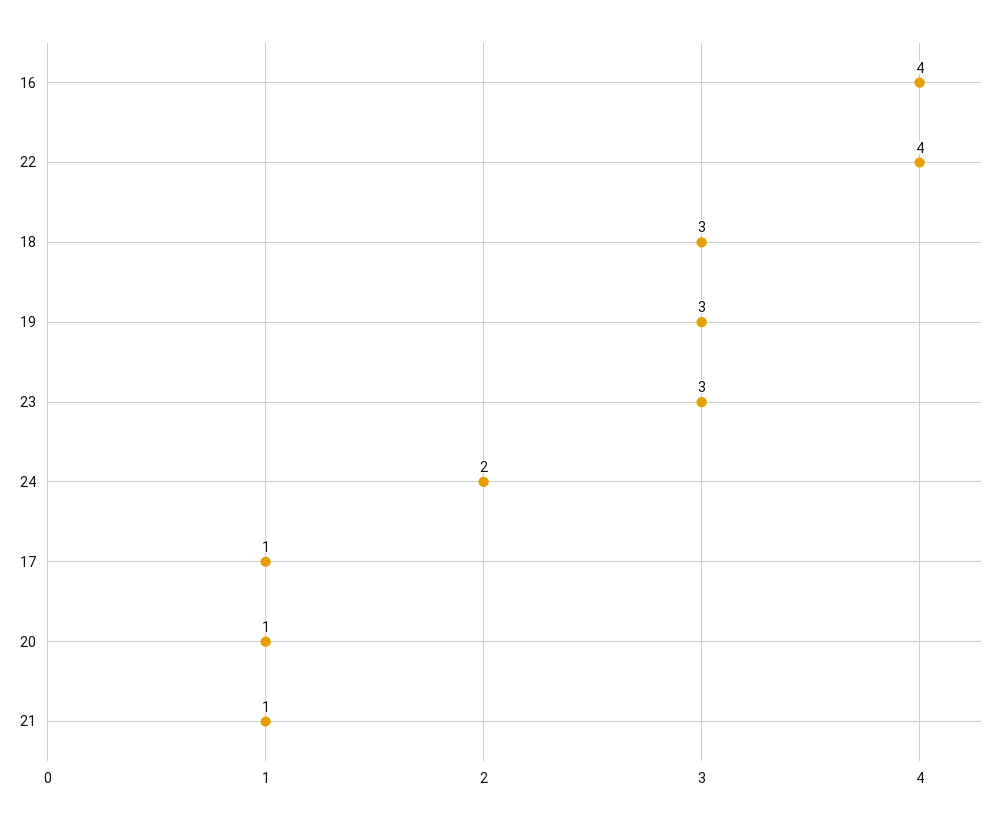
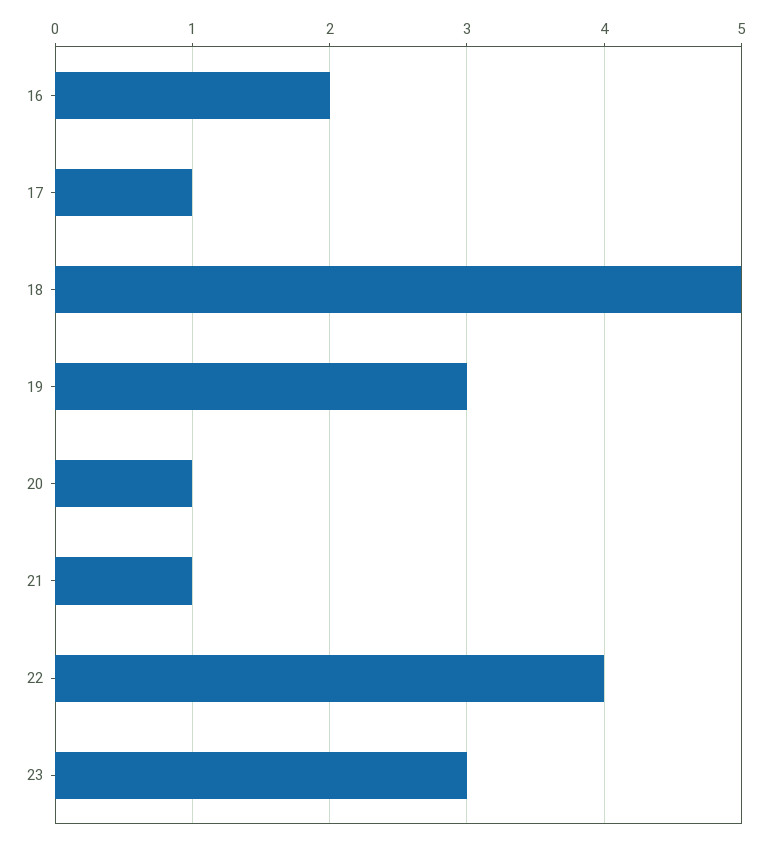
  {
-   "16": 4,
+   "16": 2,
    "22": 4,
-   "18": 3,
+   "18": 5,
    "19": 3,
    "23": 3,
-   "24": 2,
    "17": 1,
    "20": 1,
    "21": 1
  }

